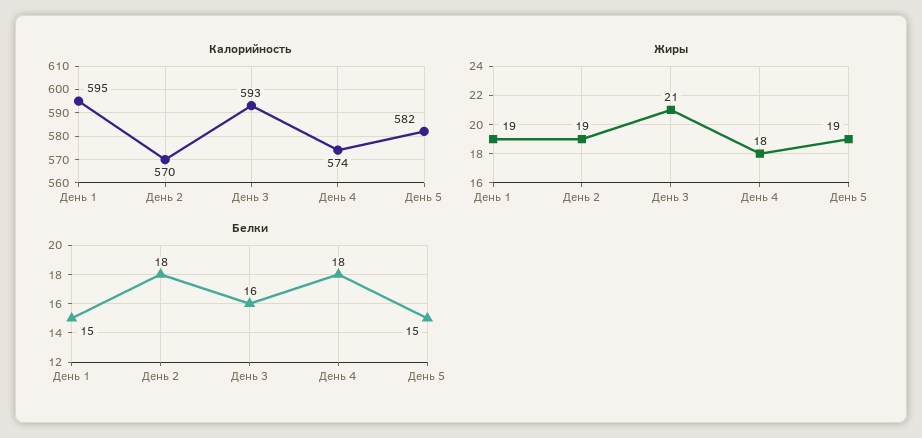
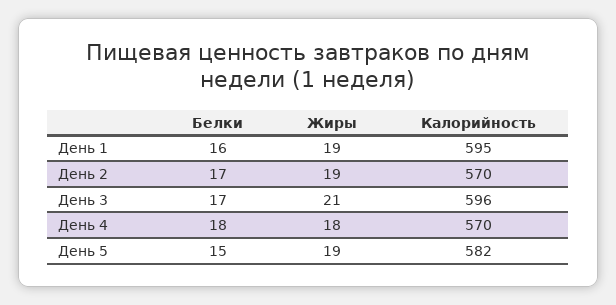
  {
    "Калорийность": {
      "День 1": 595,
      "День 2": 570,
-     "День 3": 593,
+     "День 3": 596,
-     "День 4": 574,
+     "День 4": 570,
      "День 5": 582
    },
    "Жиры": {
      "День 1": 19,
      "День 2": 19,
      "День 3": 21,
      "День 4": 18,
      "День 5": 19
    },
    "Белки": {
-     "День 1": 15,
+     "День 1": 16,
-     "День 2": 18,
+     "День 2": 17,
-     "День 3": 16,
+     "День 3": 17,
      "День 4": 18,
      "День 5": 15
    }
  }

